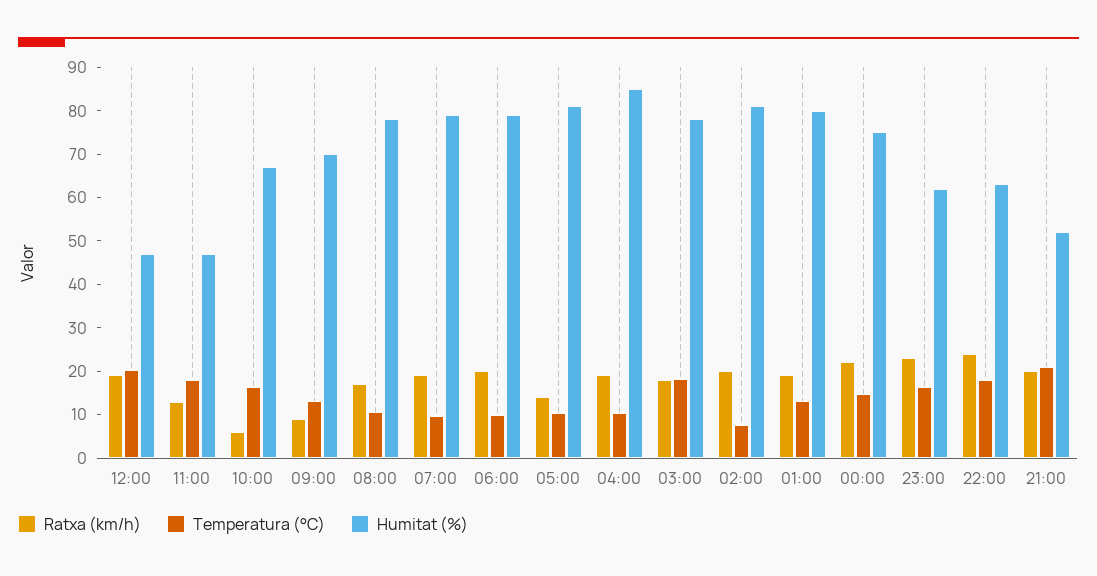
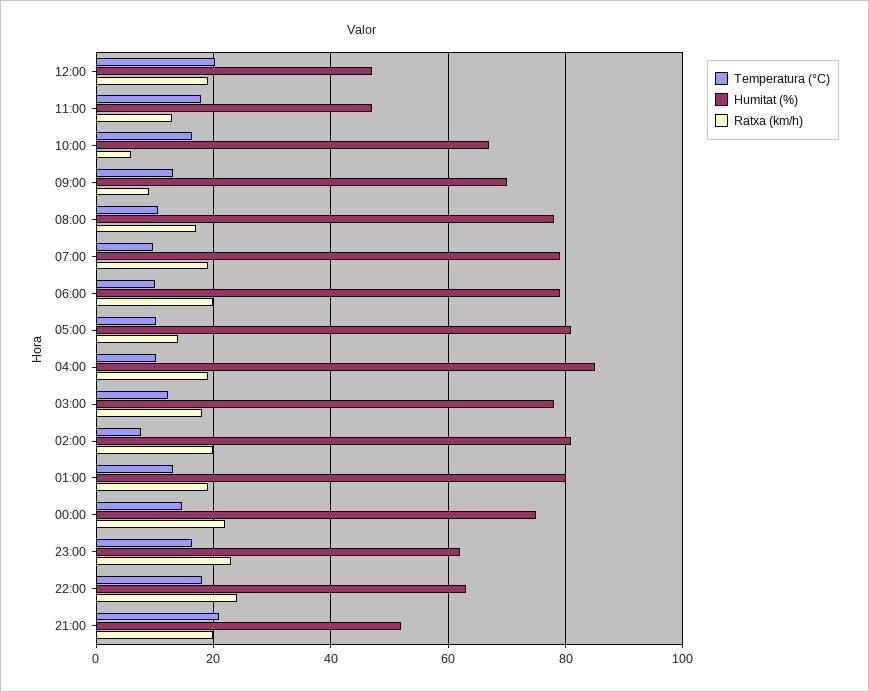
  {
    "Ratxa (km/h)": {
      "12:00": 20,
      "11:00": 14,
      "10:00": 6,
      "09:00": 10,
      "08:00": 18,
      "07:00": 20,
      "06:00": 20,
      "05:00": 14,
      "04:00": 20,
      "03:00": 18,
      "02:00": 20,
      "01:00": 20,
      "00:00": 22,
      "23:00": 24,
      "22:00": 24,
      "21:00": 20
    },
    "Temperatura (°C)": {
      "12:00": 20,
      "11:00": 18,
      "10:00": 16,
      "09:00": 14,
      "08:00": 10,
      "07:00": 10,
      "06:00": 10,
      "05:00": 10,
      "04:00": 10,
-     "03:00": 18,
+     "03:00": 12,
      "02:00": 8,
      "01:00": 14,
      "00:00": 14,
      "23:00": 16,
      "22:00": 18,
      "21:00": 22
    },
    "Humitat (%)": {
      "12:00": 48,
      "11:00": 48,
      "10:00": 68,
      "09:00": 70,
      "08:00": 78,
      "07:00": 80,
      "06:00": 80,
      "05:00": 82,
      "04:00": 86,
      "03:00": 78,
      "02:00": 82,
      "01:00": 80,
      "00:00": 76,
      "23:00": 62,
      "22:00": 64,
      "21:00": 52
    }
  }

